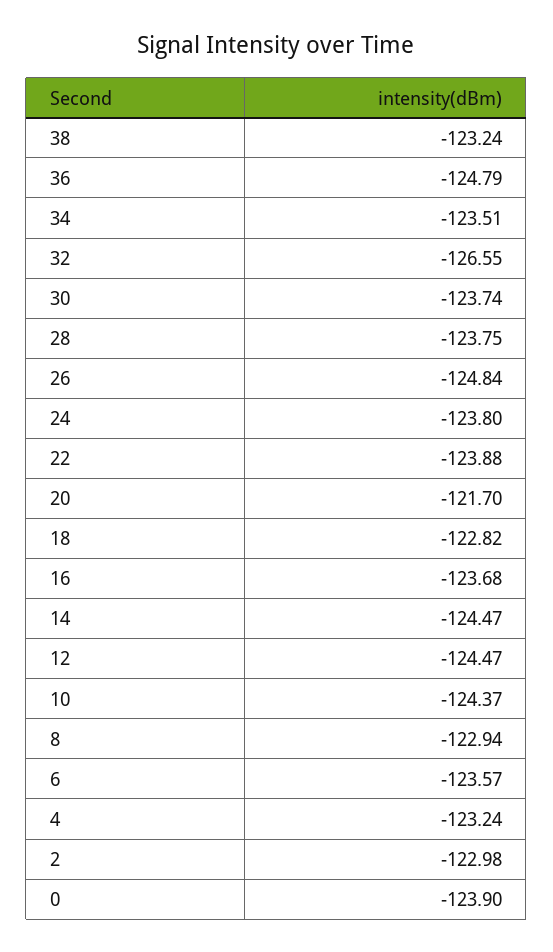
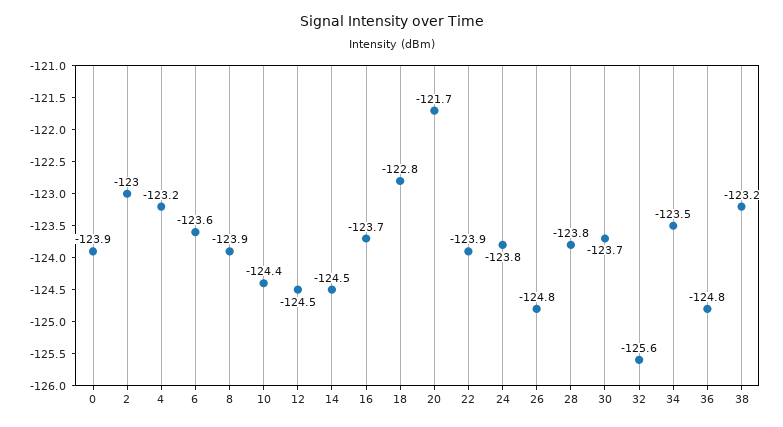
  {
    "38": -123.24,
    "36": -124.79,
    "34": -123.51,
-   "32": -126.55,
+   "32": -125.6,
    "30": -123.74,
    "28": -123.75,
    "26": -124.84,
    "24": -123.8,
    "22": -123.88,
    "20": -121.7,
    "18": -122.82,
    "16": -123.68,
    "14": -124.47,
    "12": -124.47,
    "10": -124.37,
-   "8": -122.94,
+   "8": -123.9,
    "6": -123.57,
    "4": -123.24,
    "2": -122.98,
    "0": -123.9
  }

